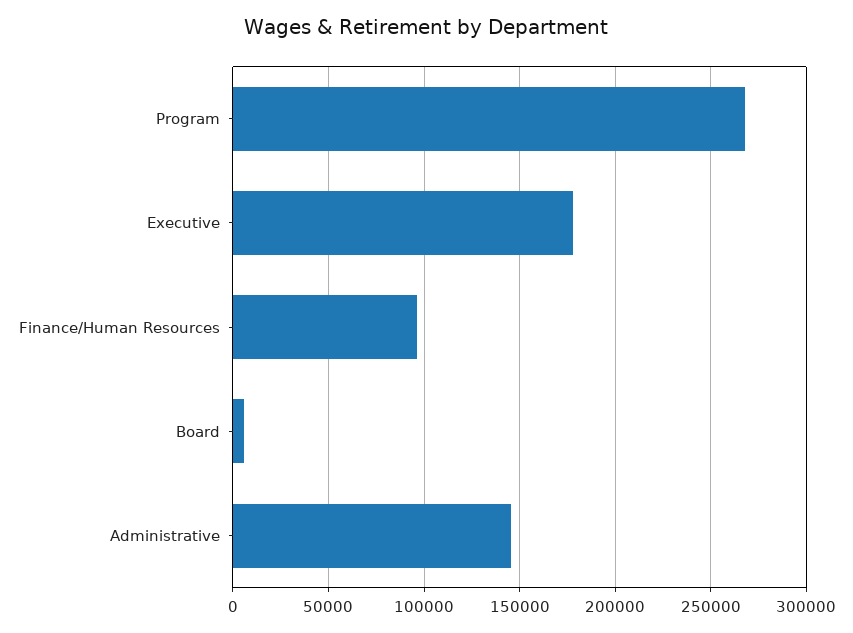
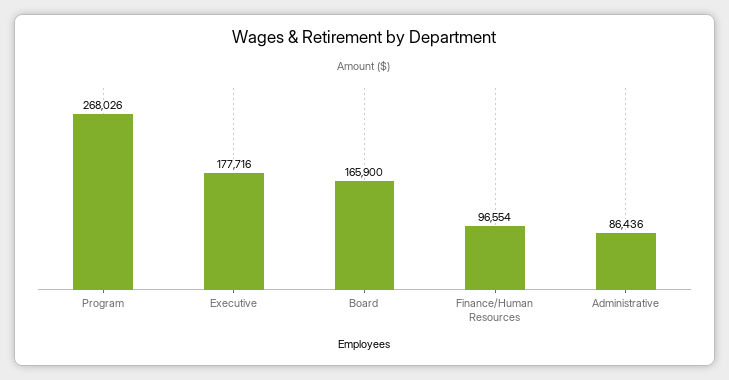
  {
    "Program": 268026,
    "Executive": 177716,
    "Finance/Human Resources": 96554,
-   "Board": 5000,
+   "Board": 165900,
-   "Administrative": 145000
+   "Administrative": 86436
  }

